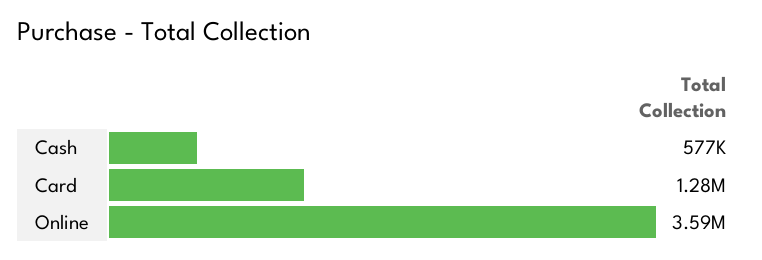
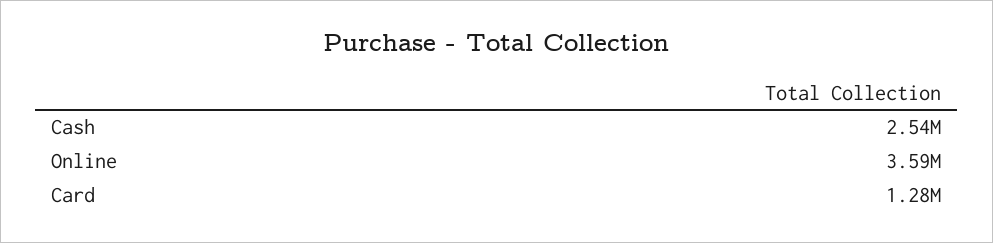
  {
-   "Cash": 577000,
+   "Cash": 2540000,
    "Card": 1280000,
    "Online": 3590000
  }

